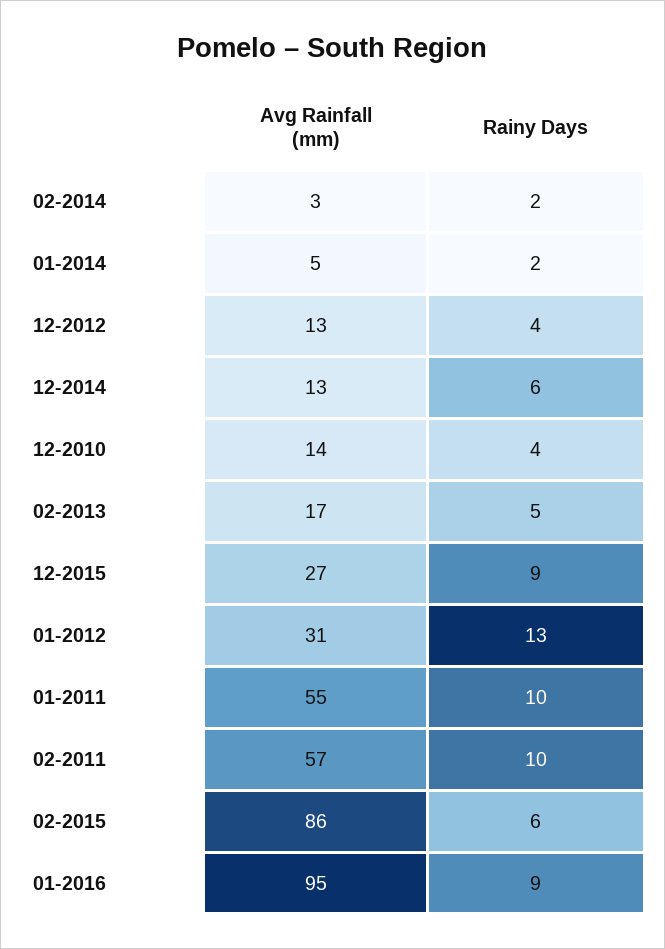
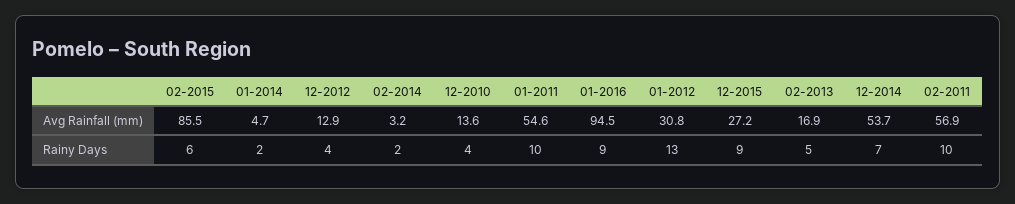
  {
    "Avg Rainfall (mm)": {
      "02-2014": 3.2,
      "01-2014": 4.7,
      "12-2012": 12.9,
-     "12-2014": 13,
+     "12-2014": 53.7,
      "12-2010": 13.6,
      "02-2013": 16.9,
      "12-2015": 27.2,
      "01-2012": 30.8,
      "01-2011": 54.6,
      "02-2011": 56.9,
      "02-2015": 85.5,
      "01-2016": 94.5
    },
    "Rainy Days": {
      "02-2014": 2,
      "01-2014": 2,
      "12-2012": 4,
-     "12-2014": 6,
+     "12-2014": 7,
      "12-2010": 4,
      "02-2013": 5,
      "12-2015": 9,
      "01-2012": 13,
      "01-2011": 10,
      "02-2011": 10,
      "02-2015": 6,
      "01-2016": 9
    }
  }

